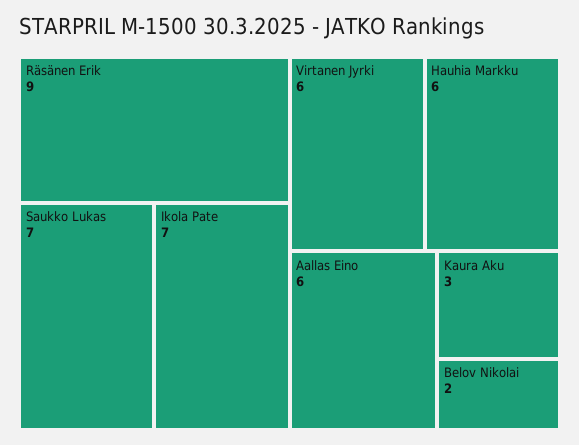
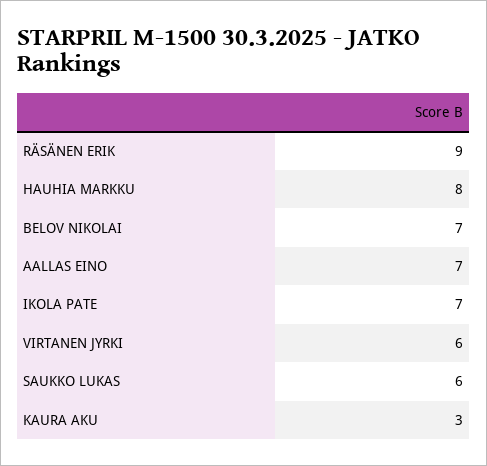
  {
    "Räsänen Erik": 9,
-   "Saukko Lukas": 7,
+   "Saukko Lukas": 6,
    "Ikola Pate": 7,
    "Virtanen Jyrki": 6,
-   "Hauhia Markku": 6,
+   "Hauhia Markku": 8,
-   "Aallas Eino": 6,
+   "Aallas Eino": 7,
    "Kaura Aku": 3,
-   "Belov Nikolai": 2
+   "Belov Nikolai": 7
  }

